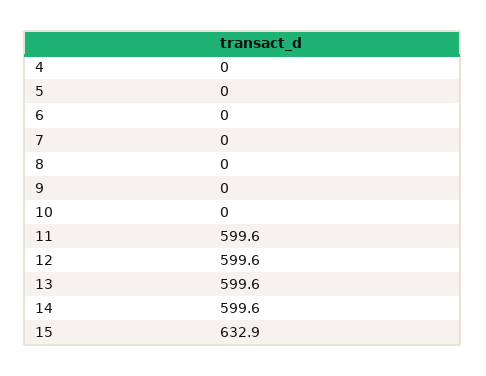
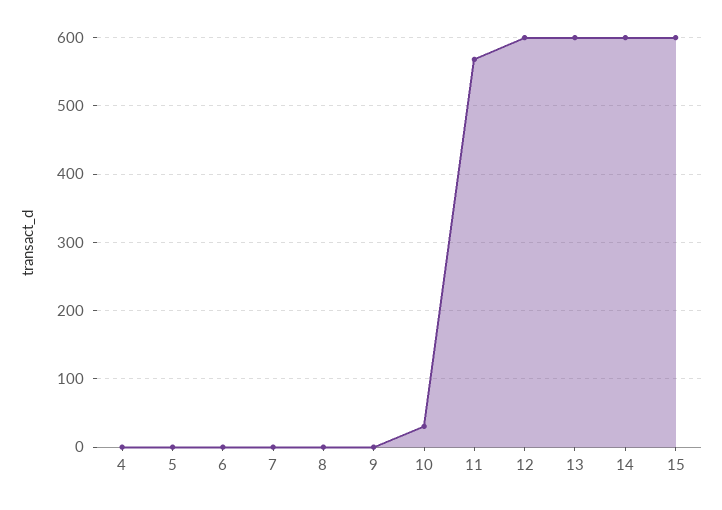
  {
    "4": 0,
    "5": 0,
    "6": 0,
    "7": 0,
    "8": 0,
    "9": 0,
-   "10": 0,
+   "10": 30,
-   "11": 599.6,
+   "11": 570,
    "12": 599.6,
    "13": 599.6,
    "14": 599.6,
-   "15": 632.9
+   "15": 600
  }

